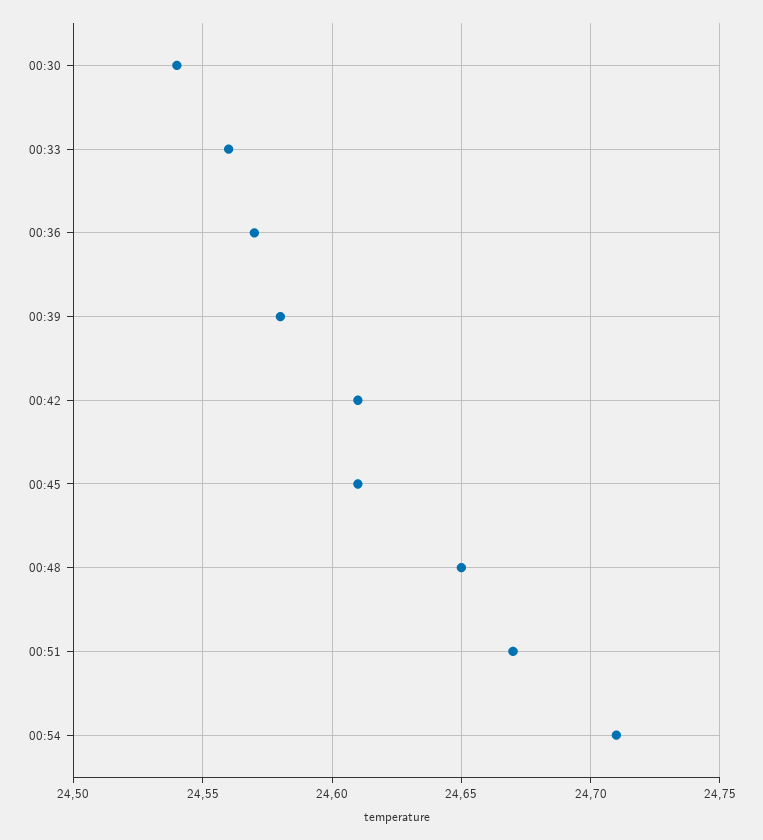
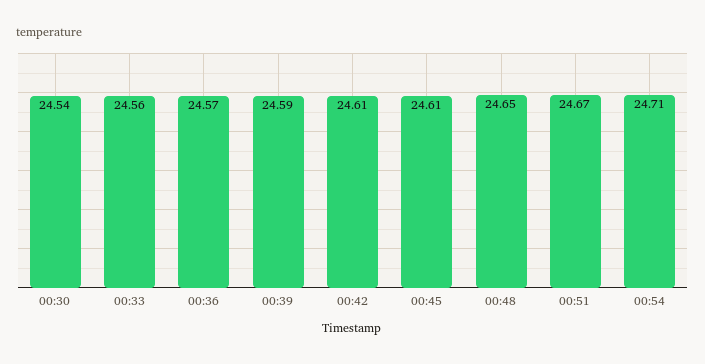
  {
    "00:30": 24.54,
    "00:33": 24.56,
    "00:36": 24.57,
-   "00:39": 24.58,
+   "00:39": 24.59,
    "00:42": 24.61,
    "00:45": 24.61,
    "00:48": 24.65,
    "00:51": 24.67,
    "00:54": 24.71
  }

